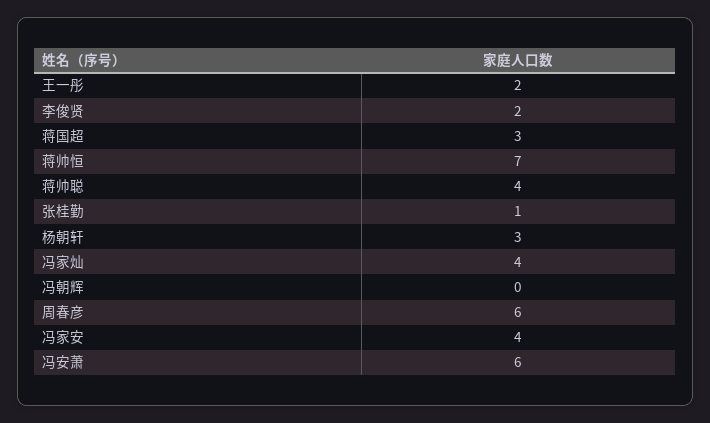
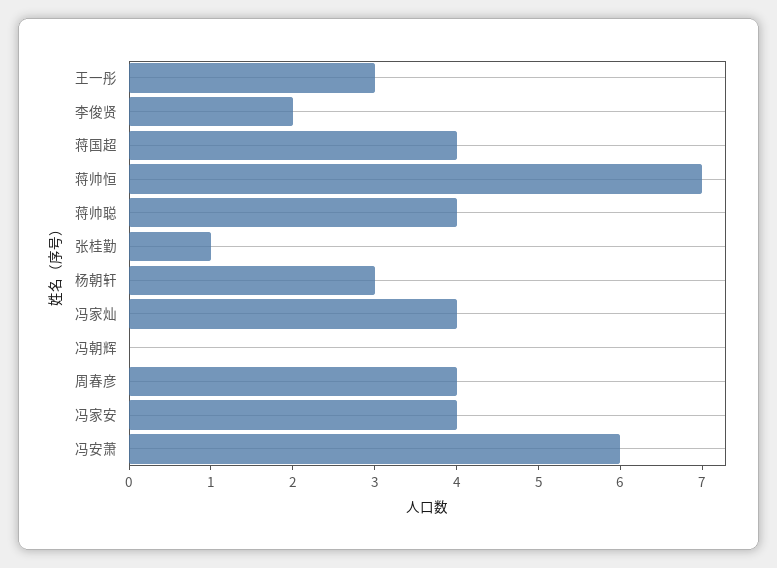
  {
-   "王一彤": 2,
+   "王一彤": 3,
    "李俊贤": 2,
-   "蒋国超": 3,
+   "蒋国超": 4,
    "蒋帅恒": 7,
    "蒋帅聪": 4,
    "张桂勤": 1,
    "杨朝轩": 3,
    "冯家灿": 4,
    "冯朝辉": 0,
-   "周春彦": 6,
+   "周春彦": 4,
    "冯家安": 4,
    "冯安萧": 6
  }

